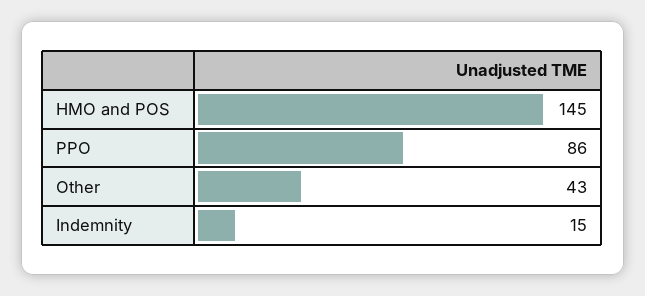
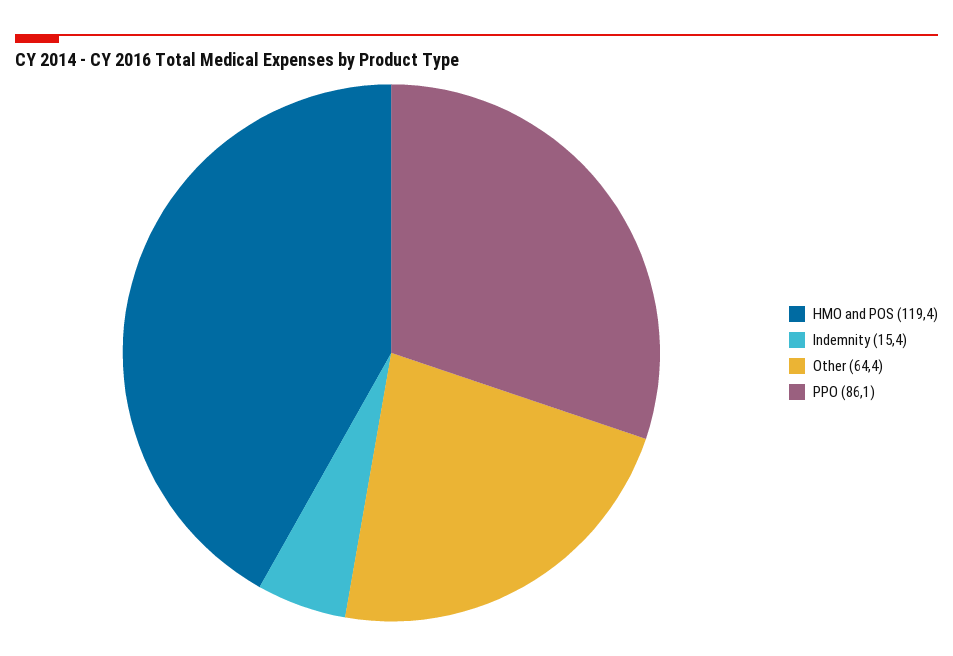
  {
-   "HMO and POS": 145,
+   "HMO and POS": 119.4,
    "PPO": 86.1,
-   "Other": 43,
+   "Other": 64.4,
    "Indemnity": 15.4
  }

